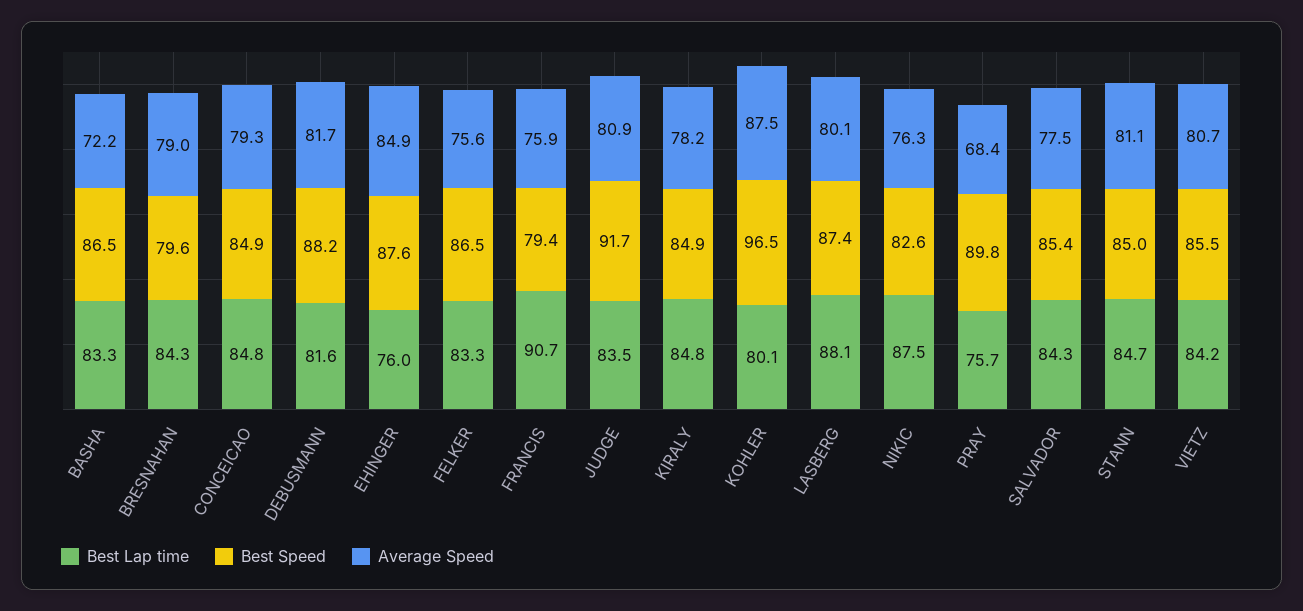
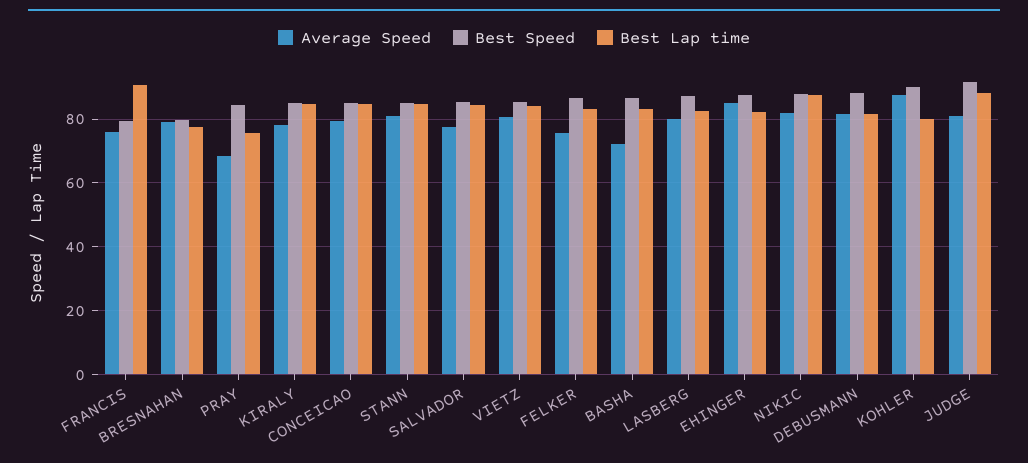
  {
    "Best Lap time": {
      "BASHA": 83.3,
-     "BRESNAHAN": 84.3,
+     "BRESNAHAN": 78,
      "CONCEICAO": 84.8,
      "DEBUSMANN": 81.6,
-     "EHINGER": 76,
+     "EHINGER": 82,
      "FELKER": 83.3,
      "FRANCIS": 90.7,
-     "JUDGE": 83.5,
+     "JUDGE": 88,
      "KIRALY": 84.8,
      "KOHLER": 80.1,
-     "LASBERG": 88.1,
+     "LASBERG": 82,
      "NIKIC": 87.5,
      "PRAY": 75.7,
      "SALVADOR": 84.3,
      "STANN": 84.7,
      "VIETZ": 84.2
    },
    "Best Speed": {
      "BASHA": 86.5,
      "BRESNAHAN": 79.6,
      "CONCEICAO": 84.9,
      "DEBUSMANN": 88.2,
      "EHINGER": 87.6,
      "FELKER": 86.5,
      "FRANCIS": 79.4,
      "JUDGE": 91.7,
      "KIRALY": 84.9,
-     "KOHLER": 96.5,
+     "KOHLER": 90,
      "LASBERG": 87.4,
-     "NIKIC": 82.6,
+     "NIKIC": 88,
-     "PRAY": 89.8,
+     "PRAY": 84,
      "SALVADOR": 85.4,
      "STANN": 85,
      "VIETZ": 85.5
    },
    "Average Speed": {
      "BASHA": 72.2,
      "BRESNAHAN": 79,
      "CONCEICAO": 79.3,
      "DEBUSMANN": 81.7,
      "EHINGER": 84.9,
      "FELKER": 75.6,
      "FRANCIS": 75.9,
      "JUDGE": 80.9,
      "KIRALY": 78.2,
      "KOHLER": 87.5,
      "LASBERG": 80.1,
-     "NIKIC": 76.3,
+     "NIKIC": 82,
      "PRAY": 68.4,
      "SALVADOR": 77.5,
      "STANN": 81.1,
      "VIETZ": 80.7
    }
  }

